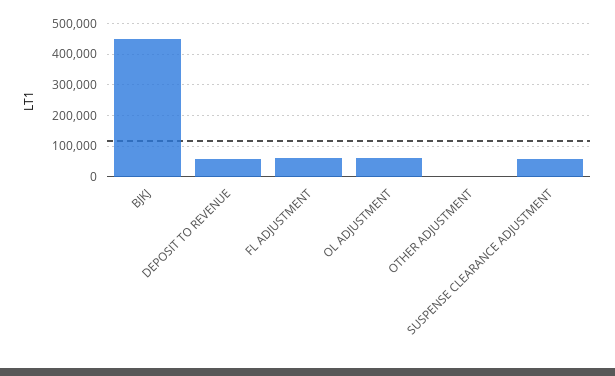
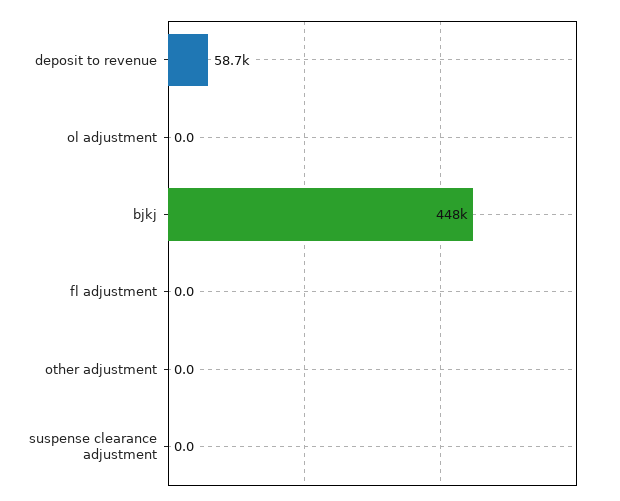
  {
    "BJKJ": 448000,
    "DEPOSIT TO REVENUE": 58700,
-   "FL ADJUSTMENT": 60000,
+   "FL ADJUSTMENT": 0,
-   "OL ADJUSTMENT": 60000,
+   "OL ADJUSTMENT": 0,
    "OTHER ADJUSTMENT": 0,
-   "SUSPENSE CLEARANCE ADJUSTMENT": 60000
+   "SUSPENSE CLEARANCE ADJUSTMENT": 0
  }

